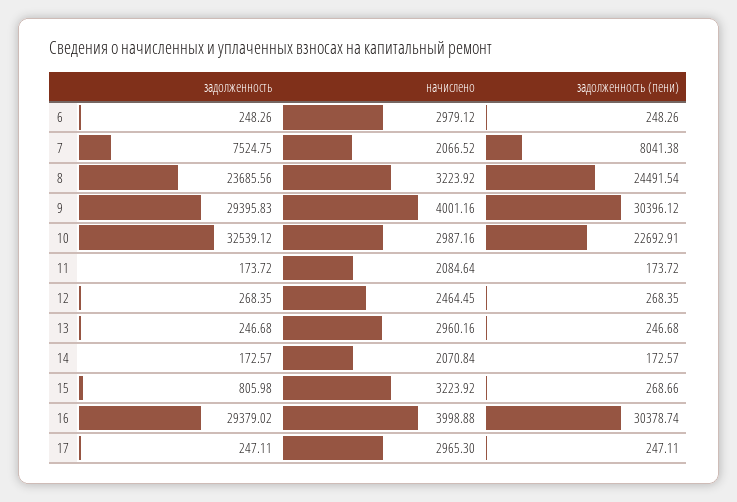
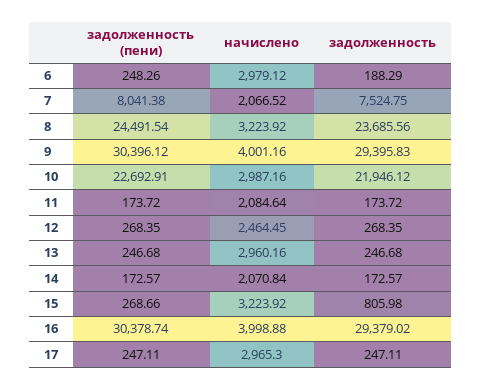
  {
    "задолженность": {
-     "6": 248.26,
+     "6": 188.29,
      "7": 7524.75,
      "8": 23685.56,
      "9": 29395.83,
-     "10": 32539.12,
+     "10": 21946.12,
      "11": 173.72,
      "12": 268.35,
      "13": 246.68,
      "14": 172.57,
      "15": 805.98,
      "16": 29379.02,
      "17": 247.11
    },
    "начислено": {
      "6": 2979.12,
      "7": 2066.52,
      "8": 3223.92,
      "9": 4001.16,
      "10": 2987.16,
      "11": 2084.64,
      "12": 2464.45,
      "13": 2960.16,
      "14": 2070.84,
      "15": 3223.92,
      "16": 3998.88,
      "17": 2965.3
    },
    "задолженность (пени)": {
      "6": 248.26,
      "7": 8041.38,
      "8": 24491.54,
      "9": 30396.12,
      "10": 22692.91,
      "11": 173.72,
      "12": 268.35,
      "13": 246.68,
      "14": 172.57,
      "15": 268.66,
      "16": 30378.74,
      "17": 247.11
    }
  }

